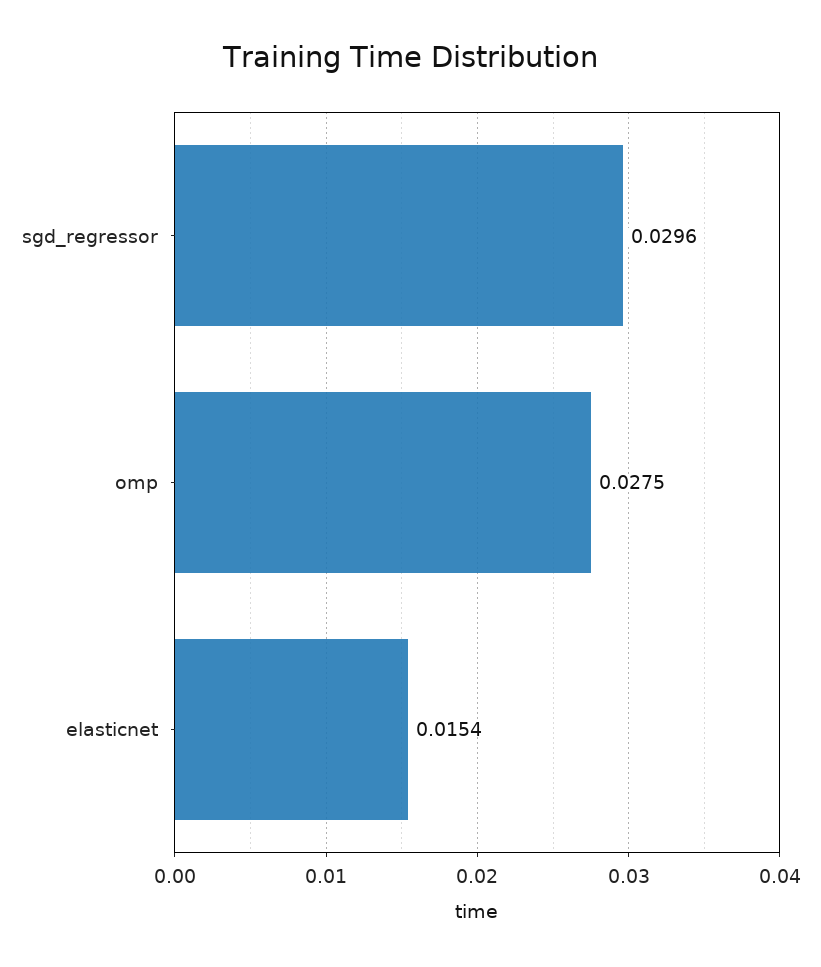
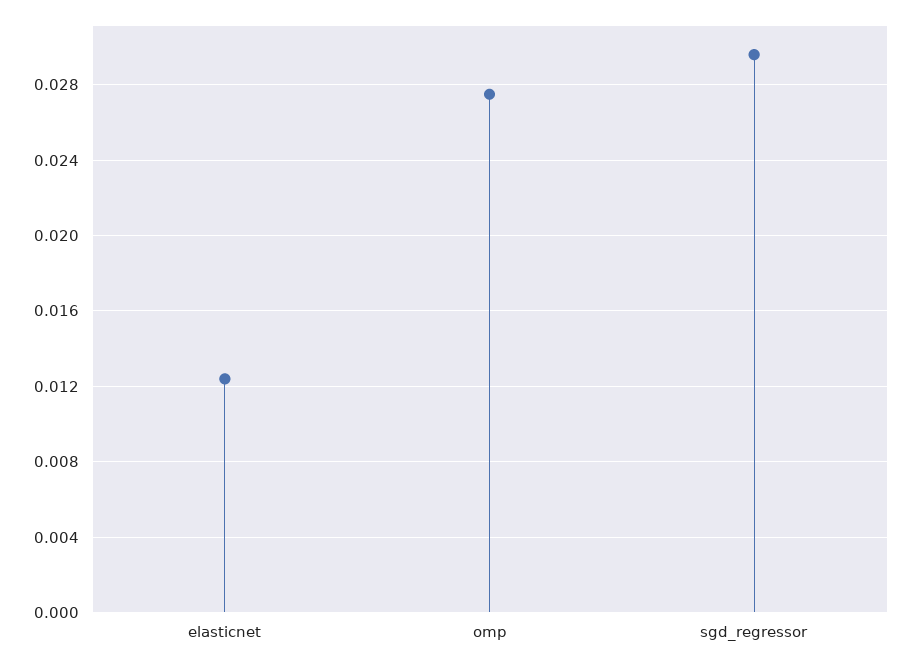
  {
    "sgd_regressor": 0.0296,
    "omp": 0.0275,
-   "elasticnet": 0.0154
+   "elasticnet": 0.0125
  }

